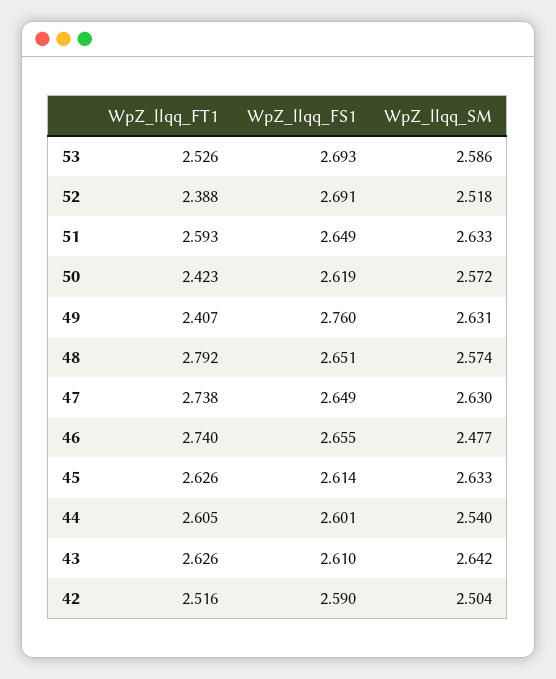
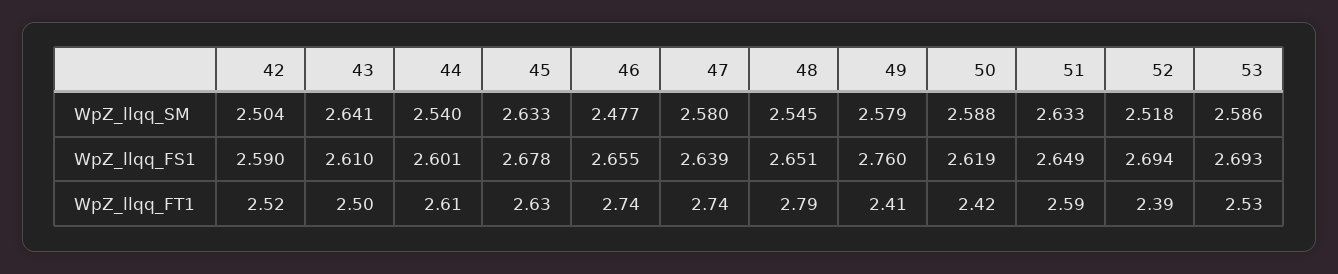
  {
    "WpZ_llqq_FT1": {
      "53": 2.526,
      "52": 2.388,
      "51": 2.593,
      "50": 2.423,
      "49": 2.407,
      "48": 2.792,
      "47": 2.738,
      "46": 2.74,
      "45": 2.626,
      "44": 2.605,
-     "43": 2.626,
+     "43": 2.5,
      "42": 2.516
    },
    "WpZ_llqq_FS1": {
      "53": 2.693,
-     "52": 2.691,
+     "52": 2.694,
      "51": 2.649,
      "50": 2.619,
      "49": 2.76,
      "48": 2.651,
-     "47": 2.649,
+     "47": 2.639,
      "46": 2.655,
-     "45": 2.614,
+     "45": 2.678,
      "44": 2.601,
      "43": 2.61,
      "42": 2.59
    },
    "WpZ_llqq_SM": {
      "53": 2.586,
      "52": 2.518,
      "51": 2.633,
-     "50": 2.572,
+     "50": 2.588,
-     "49": 2.631,
+     "49": 2.579,
-     "48": 2.574,
+     "48": 2.545,
-     "47": 2.63,
+     "47": 2.58,
      "46": 2.477,
      "45": 2.633,
      "44": 2.54,
-     "43": 2.642,
+     "43": 2.641,
      "42": 2.504
    }
  }

